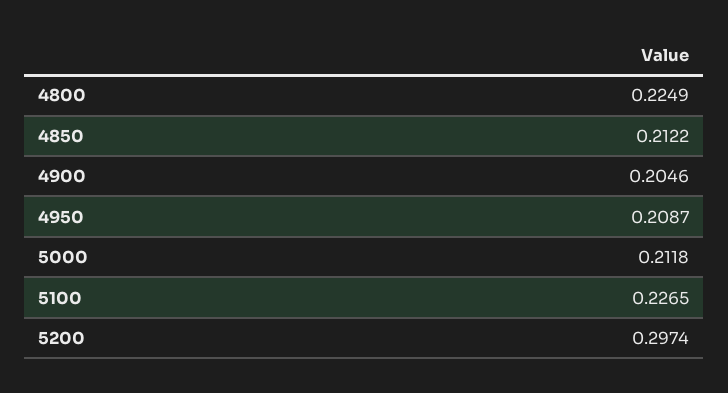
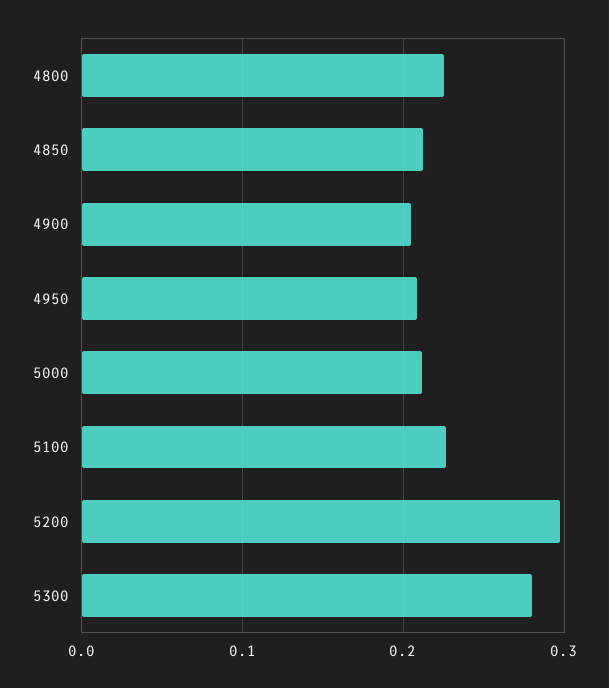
  {
    "4800": 0.2249,
    "4850": 0.2122,
    "4900": 0.2046,
    "4950": 0.2087,
    "5000": 0.2118,
    "5100": 0.2265,
-   "5200": 0.2974
+   "5200": 0.2974,
+   "5300": 0.28
  }

